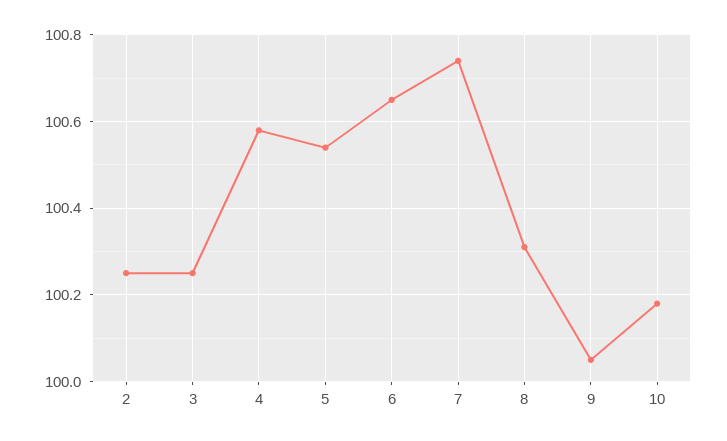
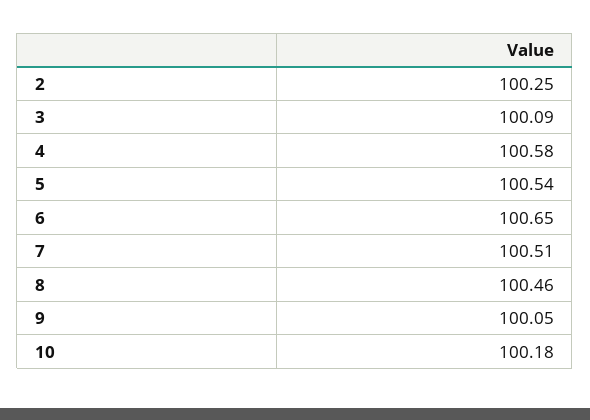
  {
    "2": 100.25,
-   "3": 100.25,
+   "3": 100.09,
    "4": 100.58,
    "5": 100.54,
    "6": 100.65,
-   "7": 100.75,
+   "7": 100.51,
-   "8": 100.3,
+   "8": 100.46,
    "9": 100.05,
    "10": 100.18
  }

